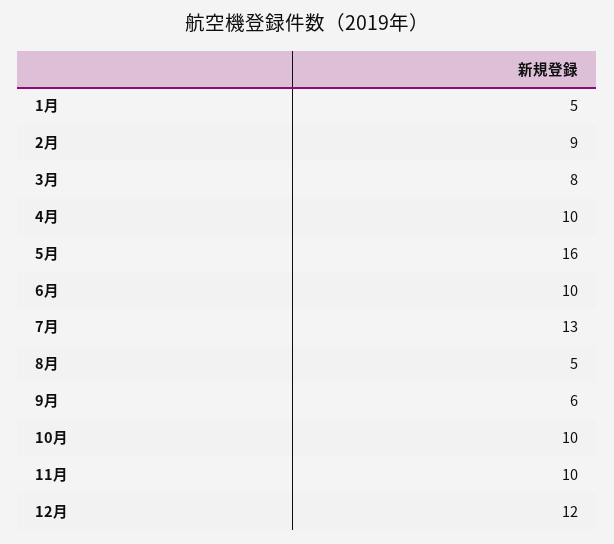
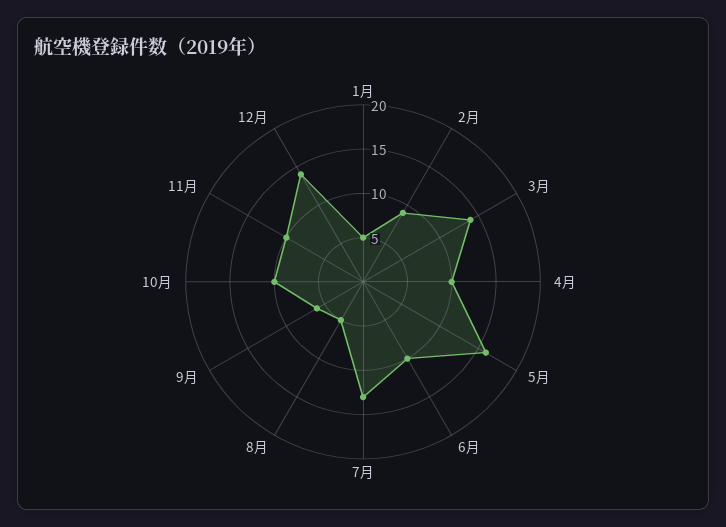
  {
    "1月": 5,
    "2月": 9,
-   "3月": 8,
+   "3月": 14,
    "4月": 10,
    "5月": 16,
    "6月": 10,
    "7月": 13,
    "8月": 5,
    "9月": 6,
    "10月": 10,
    "11月": 10,
-   "12月": 12
+   "12月": 14
  }

